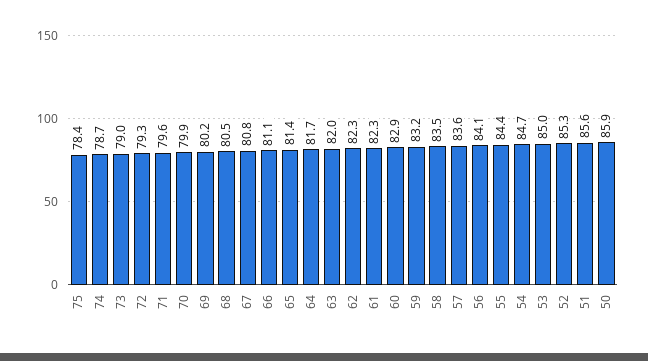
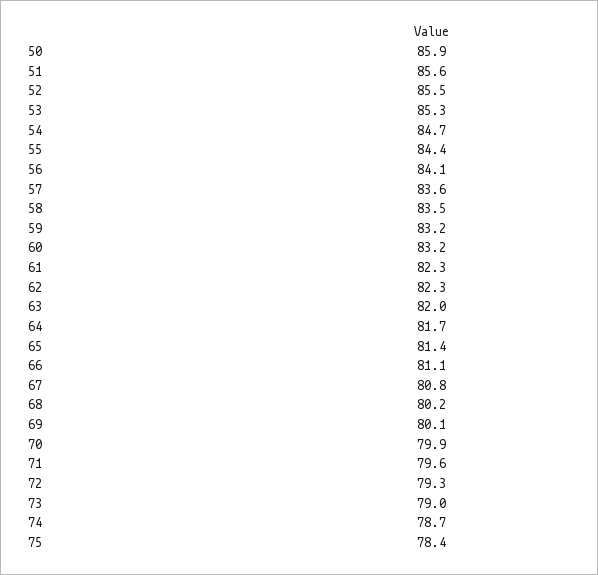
  {
    "75": 78.4,
    "74": 78.7,
    "73": 79,
    "72": 79.3,
    "71": 79.6,
    "70": 79.9,
-   "69": 80.2,
+   "69": 80.1,
-   "68": 80.5,
+   "68": 80.2,
    "67": 80.8,
    "66": 81.1,
    "65": 81.4,
    "64": 81.7,
    "63": 82,
    "62": 82.3,
    "61": 82.3,
-   "60": 82.9,
+   "60": 83.2,
    "59": 83.2,
    "58": 83.5,
    "57": 83.6,
    "56": 84.1,
    "55": 84.4,
    "54": 84.7,
-   "53": 85,
+   "53": 85.3,
-   "52": 85.3,
+   "52": 85.5,
    "51": 85.6,
    "50": 85.9
  }

